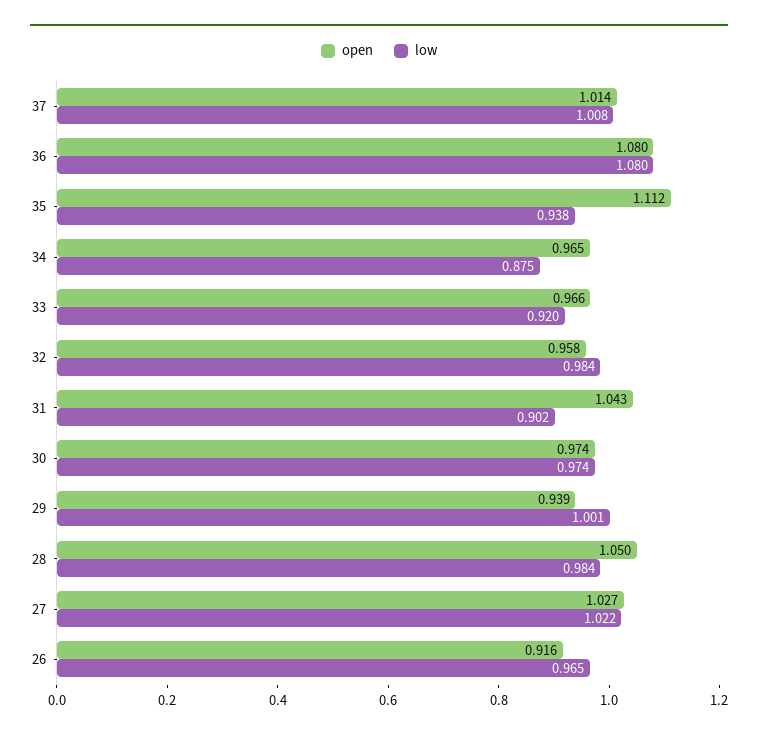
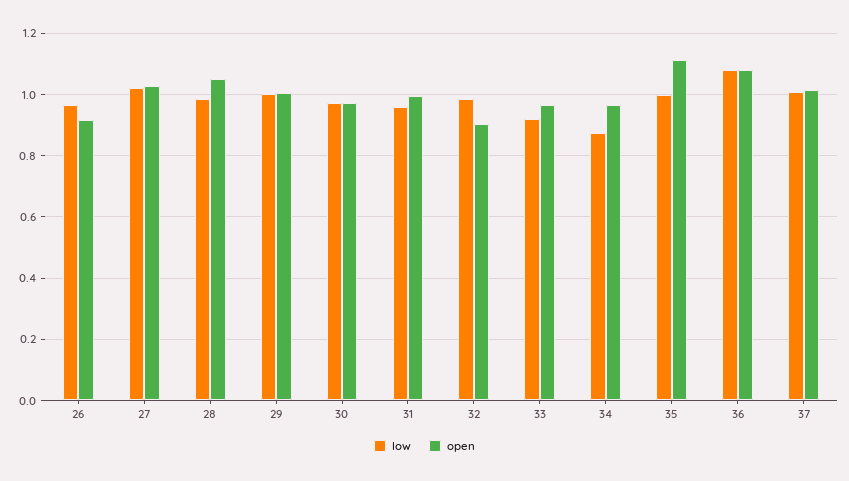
  {
    "open": {
      "37": 1.014,
      "36": 1.08,
      "35": 1.112,
      "34": 0.965,
      "33": 0.966,
-     "32": 0.958,
+     "32": 0.9,
-     "31": 1.043,
+     "31": 1,
      "30": 0.974,
-     "29": 0.939,
+     "29": 1,
      "28": 1.05,
      "27": 1.027,
      "26": 0.916
    },
    "low": {
      "37": 1.008,
      "36": 1.08,
-     "35": 0.938,
+     "35": 1,
      "34": 0.875,
      "33": 0.92,
      "32": 0.984,
-     "31": 0.902,
+     "31": 0.96,
      "30": 0.974,
      "29": 1.001,
      "28": 0.984,
      "27": 1.022,
      "26": 0.965
    }
  }

